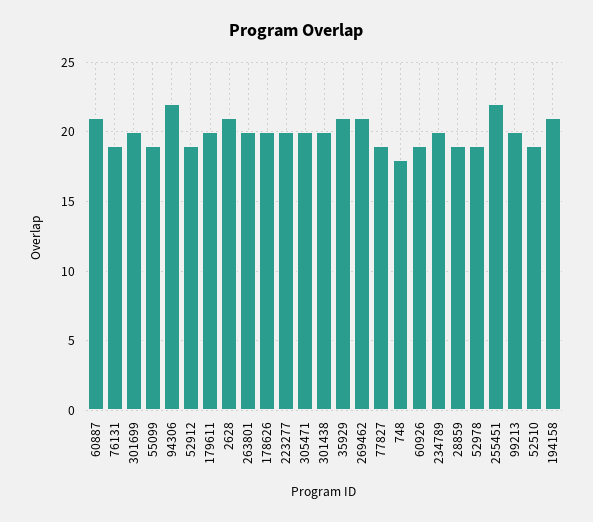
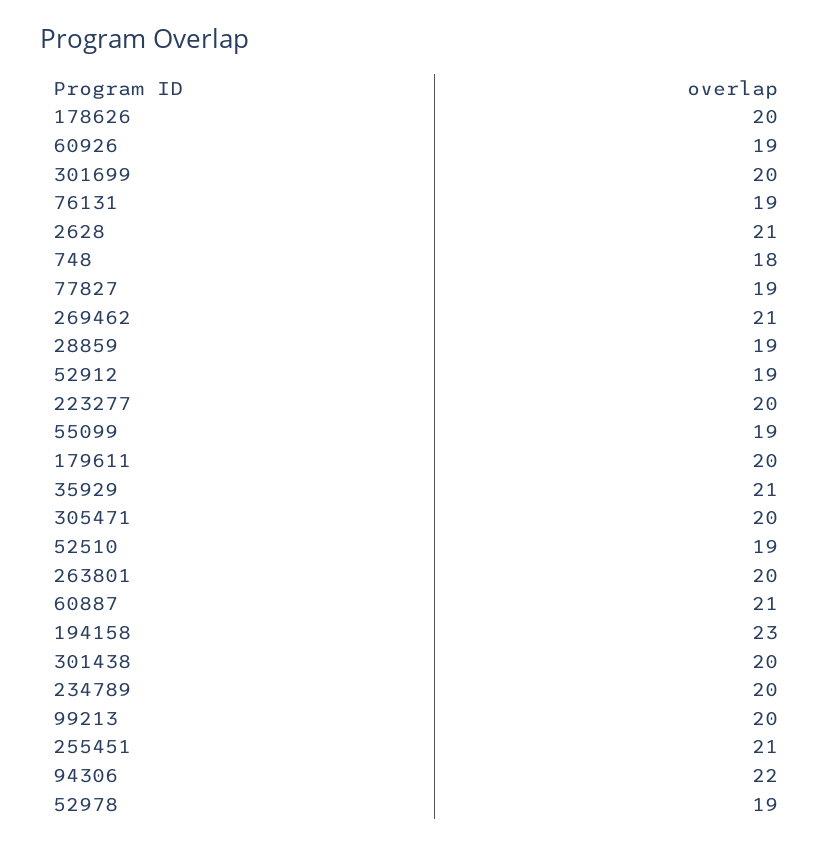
  {
    "60887": 21,
    "76131": 19,
    "301699": 20,
    "55099": 19,
    "94306": 22,
    "52912": 19,
    "179611": 20,
    "2628": 21,
    "263801": 20,
    "178626": 20,
    "223277": 20,
    "305471": 20,
    "301438": 20,
    "35929": 21,
    "269462": 21,
    "77827": 19,
    "748": 18,
    "60926": 19,
    "234789": 20,
    "28859": 19,
    "52978": 19,
-   "255451": 22,
+   "255451": 21,
    "99213": 20,
    "52510": 19,
-   "194158": 21
+   "194158": 23
  }

